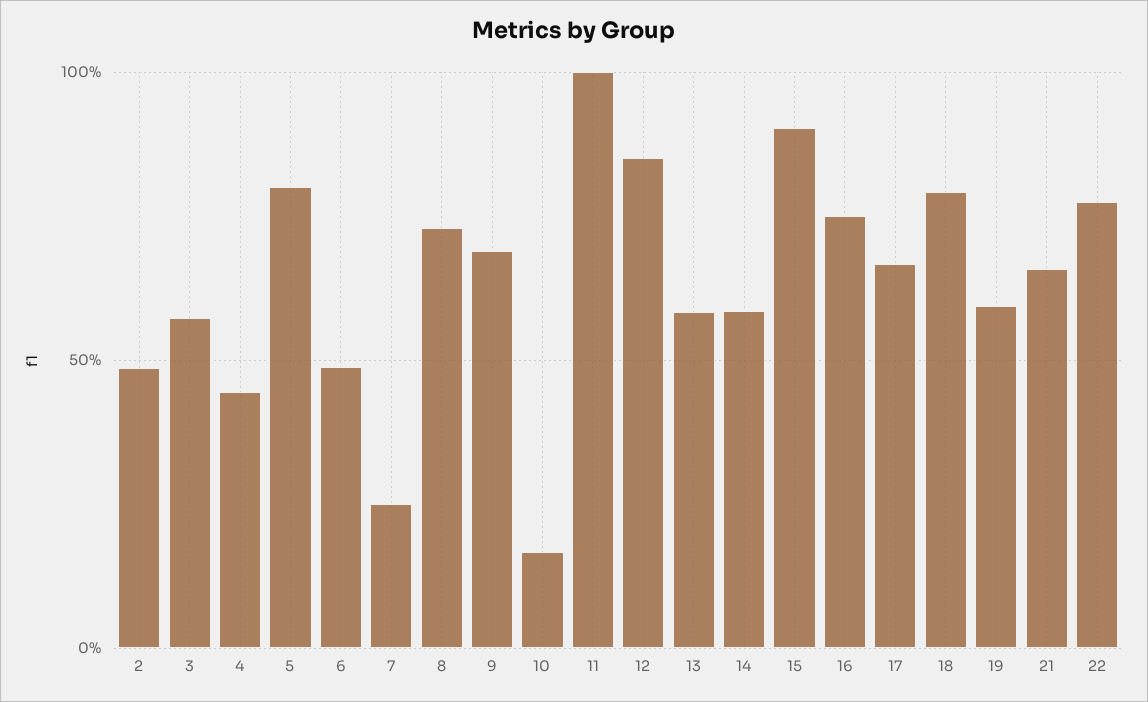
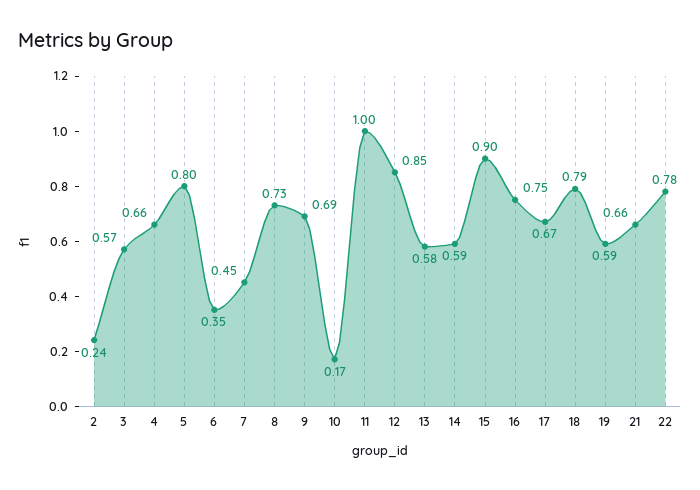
  {
-   "2": 0.5,
+   "2": 0.24,
    "3": 0.57,
-   "4": 0.45,
+   "4": 0.66,
    "5": 0.8,
-   "6": 0.5,
+   "6": 0.35,
-   "7": 0.25,
+   "7": 0.45,
    "8": 0.73,
    "9": 0.69,
    "10": 0.17,
    "11": 1,
    "12": 0.85,
    "13": 0.58,
    "14": 0.59,
    "15": 0.9,
    "16": 0.75,
    "17": 0.67,
    "18": 0.79,
    "19": 0.59,
    "21": 0.66,
    "22": 0.78
  }

